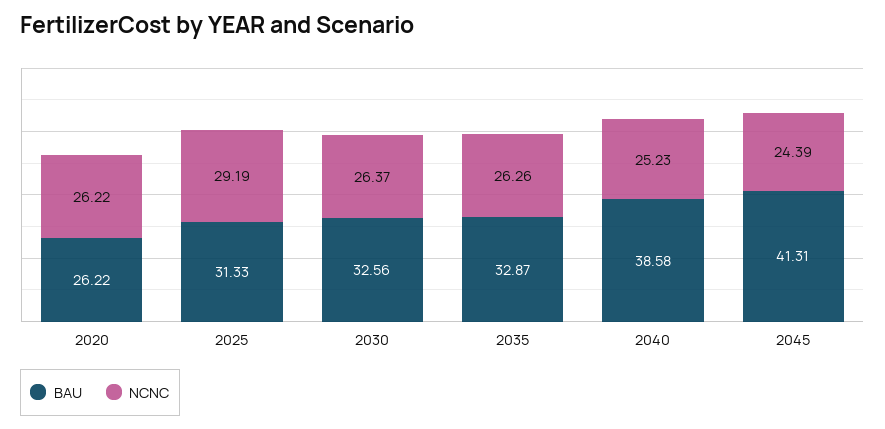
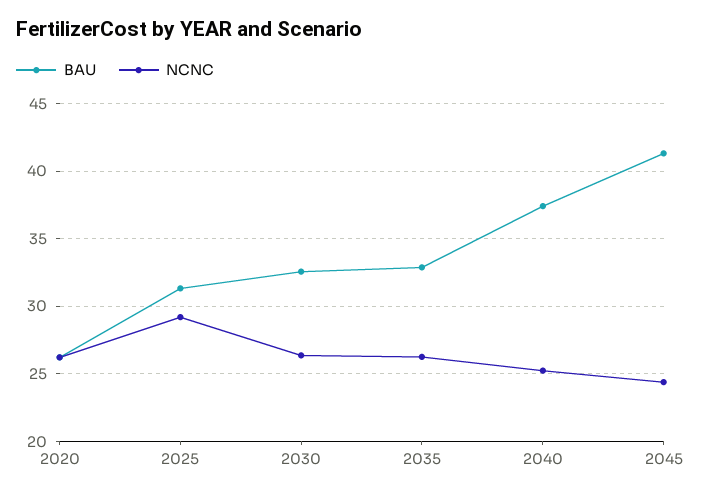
  {
    "BAU": {
      "2020": 26.22,
      "2025": 31.33,
      "2030": 32.56,
      "2035": 32.87,
-     "2040": 38.58,
+     "2040": 37.5,
      "2045": 41.31
    },
    "NCNC": {
      "2020": 26.22,
      "2025": 29.19,
      "2030": 26.37,
      "2035": 26.26,
      "2040": 25.23,
      "2045": 24.39
    }
  }

